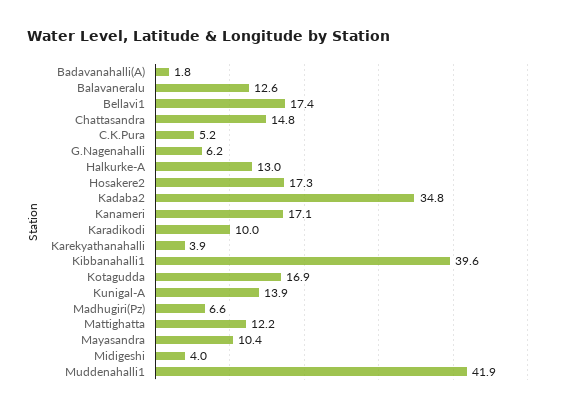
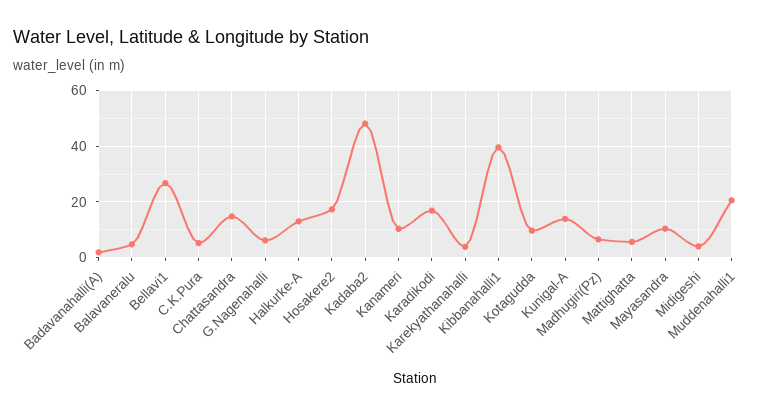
  {
    "Badavanahalli(A)": 1.8,
-   "Balavaneralu": 12.6,
+   "Balavaneralu": 5,
-   "Bellavi1": 17.4,
+   "Bellavi1": 27.5,
    "Chattasandra": 14.8,
    "C.K.Pura": 5.2,
    "G.Nagenahalli": 6.2,
    "Halkurke-A": 13,
    "Hosakere2": 17.3,
-   "Kadaba2": 34.8,
+   "Kadaba2": 47.5,
-   "Kanameri": 17.1,
+   "Kanameri": 10,
-   "Karadikodi": 10,
+   "Karadikodi": 17.5,
    "Karekyathanahalli": 3.9,
    "Kibbanahalli1": 39.6,
-   "Kotagudda": 16.9,
+   "Kotagudda": 10,
    "Kunigal-A": 13.9,
    "Madhugiri(Pz)": 6.6,
-   "Mattighatta": 12.2,
+   "Mattighatta": 5,
    "Mayasandra": 10.4,
    "Midigeshi": 4,
-   "Muddenahalli1": 41.9
+   "Muddenahalli1": 20
  }

